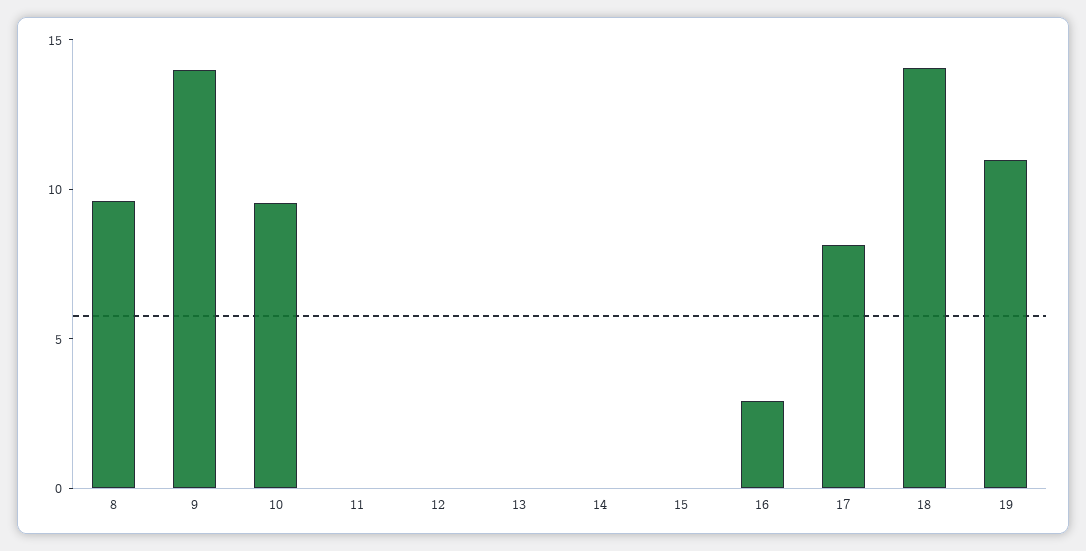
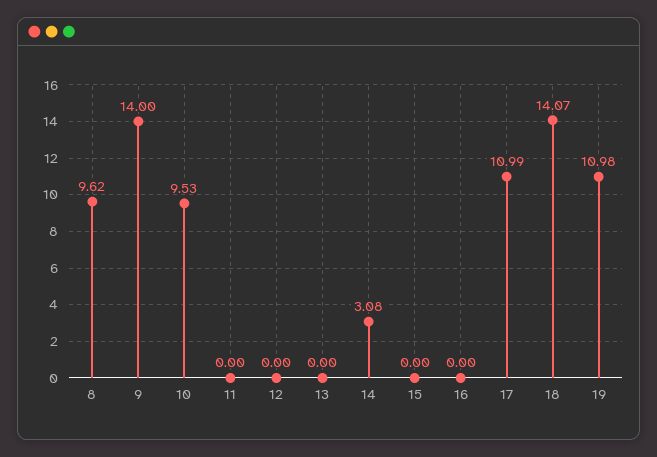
  {
    "8": 9.62,
    "9": 14,
    "10": 9.53,
    "11": 0,
    "12": 0,
    "13": 0,
-   "14": 0,
+   "14": 3.08,
    "15": 0,
-   "16": 3,
+   "16": 0,
-   "17": 8,
+   "17": 10.99,
    "18": 14.07,
    "19": 10.98
  }

